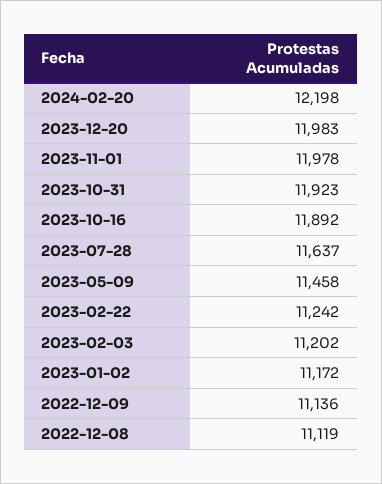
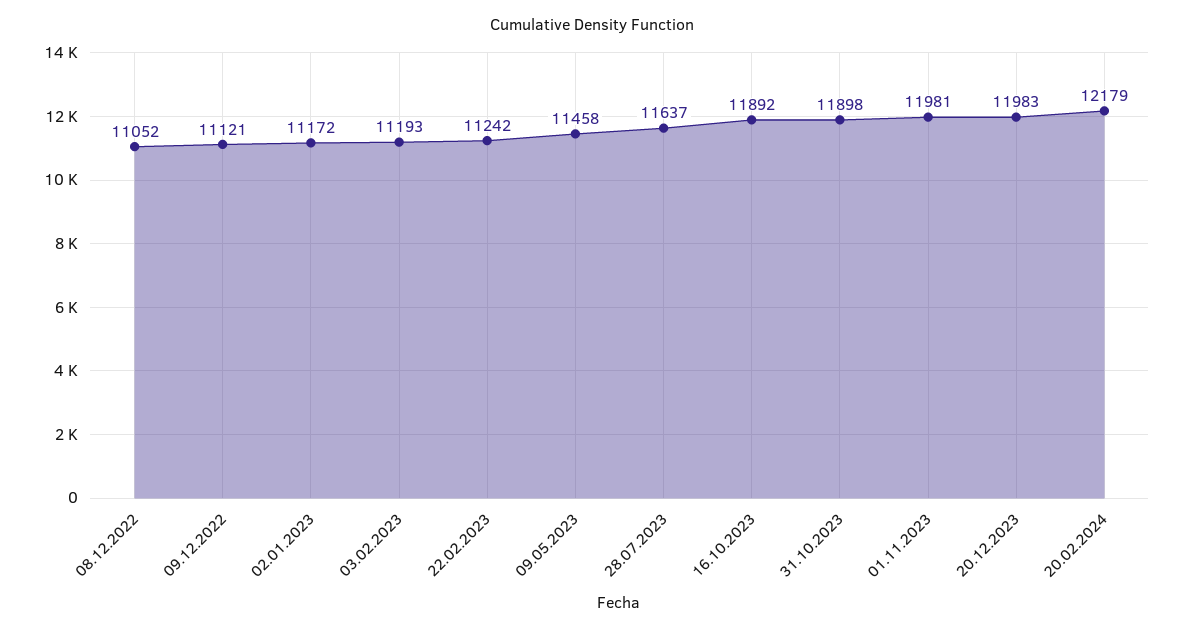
  {
-   "2024-02-20": 12198,
+   "2024-02-20": 12179,
    "2023-12-20": 11983,
-   "2023-11-01": 11978,
+   "2023-11-01": 11981,
-   "2023-10-31": 11923,
+   "2023-10-31": 11898,
    "2023-10-16": 11892,
    "2023-07-28": 11637,
    "2023-05-09": 11458,
    "2023-02-22": 11242,
-   "2023-02-03": 11202,
+   "2023-02-03": 11193,
    "2023-01-02": 11172,
-   "2022-12-09": 11136,
+   "2022-12-09": 11121,
-   "2022-12-08": 11119
+   "2022-12-08": 11052
  }

